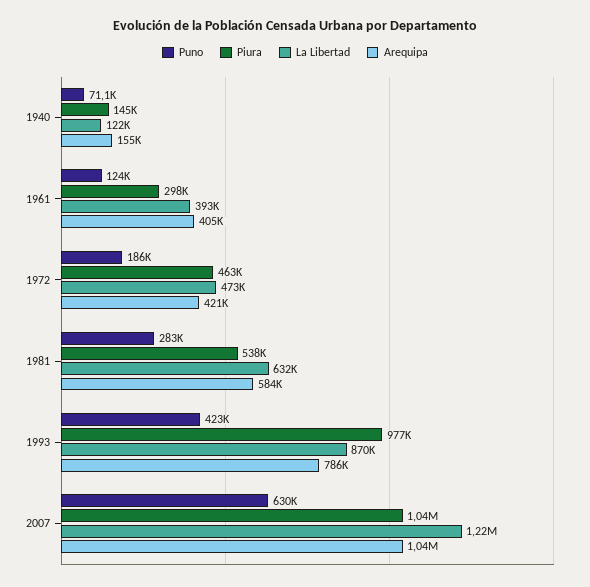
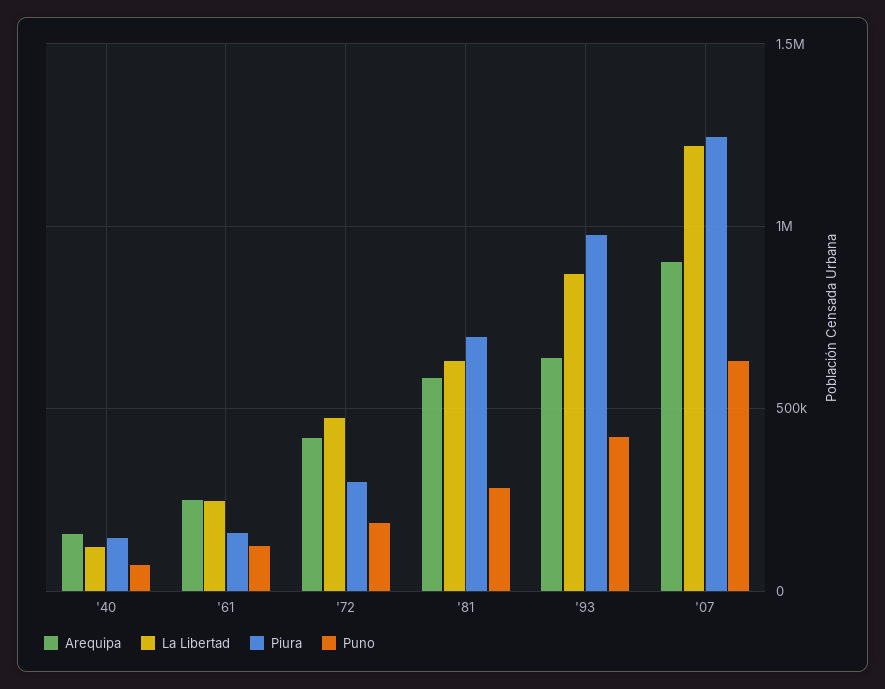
  {
    "Puno": {
      "1940": 71100,
      "1961": 124000,
      "1972": 186000,
      "1981": 283000,
      "1993": 423000,
      "2007": 630000
    },
    "Piura": {
      "1940": 145000,
-     "1961": 298000,
+     "1961": 150000,
-     "1972": 463000,
+     "1972": 300000,
-     "1981": 538000,
+     "1981": 700000,
      "1993": 977000,
-     "2007": 1040000
+     "2007": 1250000
    },
    "La Libertad": {
      "1940": 122000,
-     "1961": 393000,
+     "1961": 250000,
      "1972": 473000,
      "1981": 632000,
      "1993": 870000,
      "2007": 1220000
    },
    "Arequipa": {
      "1940": 155000,
-     "1961": 405000,
+     "1961": 250000,
      "1972": 421000,
      "1981": 584000,
-     "1993": 786000,
+     "1993": 650000,
-     "2007": 1040000
+     "2007": 900000
    }
  }

